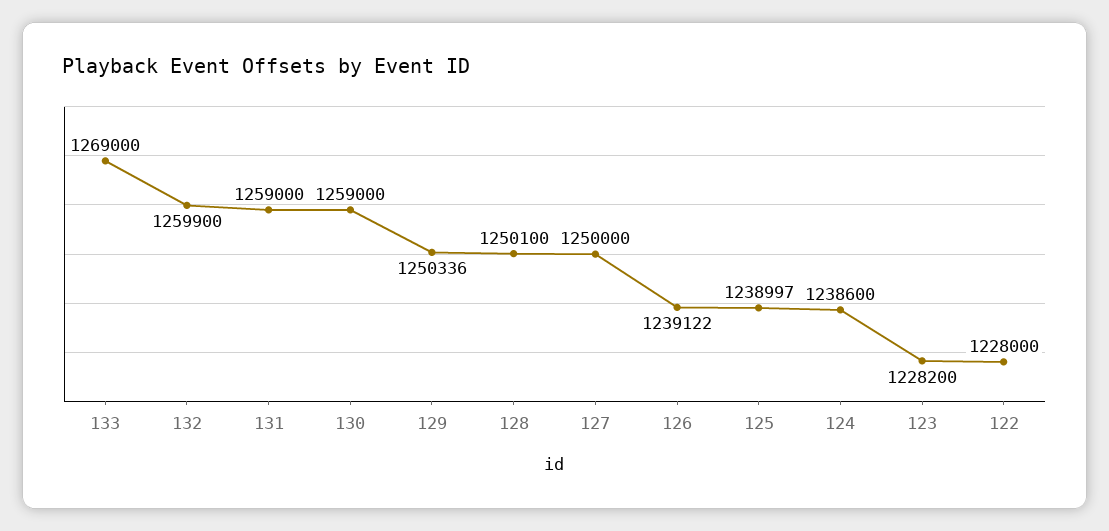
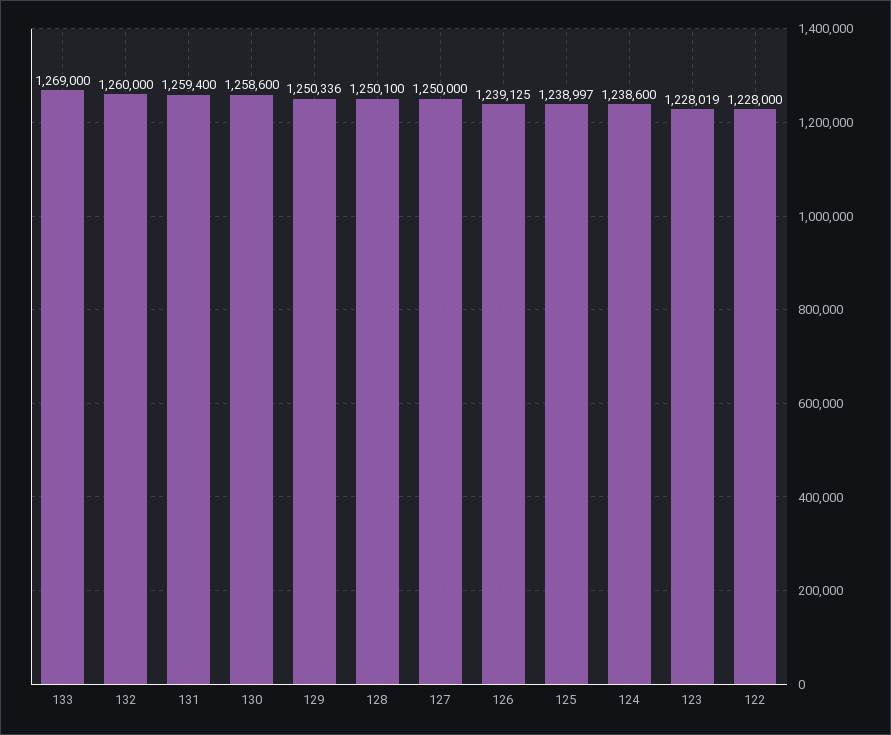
  {
    "133": 1269000,
-   "132": 1259900,
+   "132": 1260000,
-   "131": 1259000,
+   "131": 1259400,
-   "130": 1259000,
+   "130": 1258600,
    "129": 1250336,
    "128": 1250100,
    "127": 1250000,
-   "126": 1239122,
+   "126": 1239125,
    "125": 1238997,
    "124": 1238600,
-   "123": 1228200,
+   "123": 1228019,
    "122": 1228000
  }

